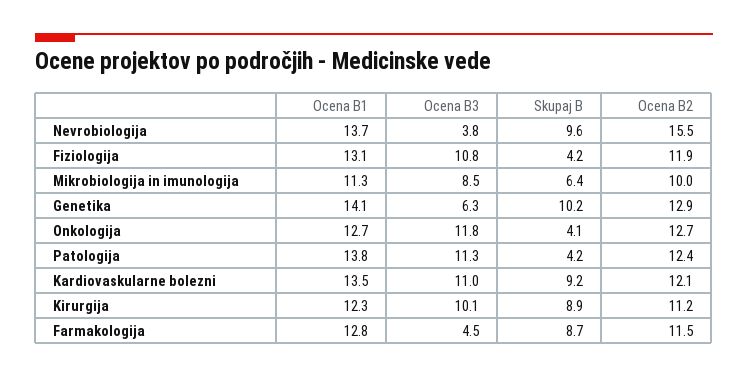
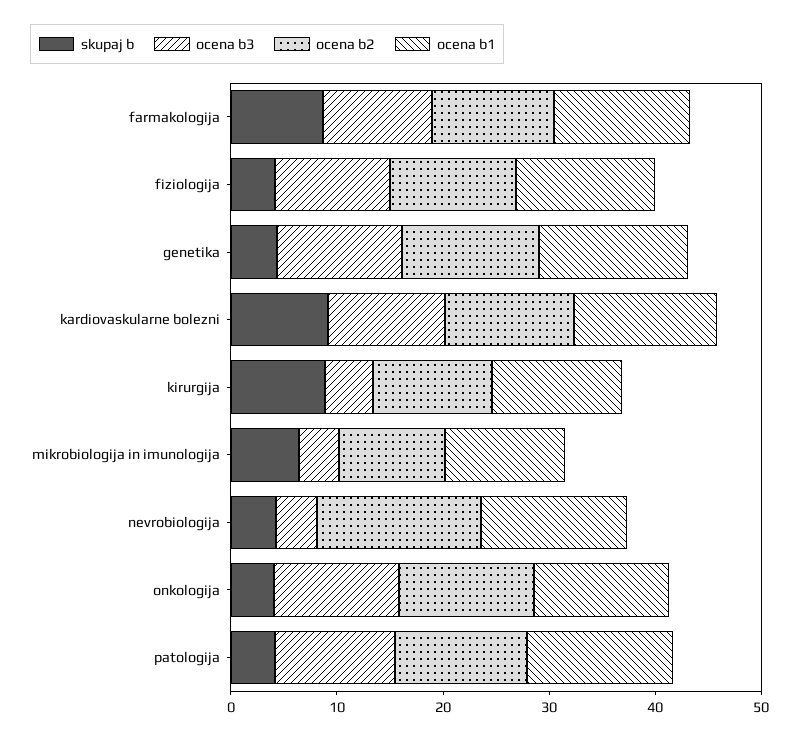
  {
    "Ocena B1": {
      "Nevrobiologija": 13.7,
      "Fiziologija": 13.1,
      "Mikrobiologija in imunologija": 11.3,
      "Genetika": 14.1,
      "Onkologija": 12.7,
      "Patologija": 13.8,
      "Kardiovaskularne bolezni": 13.5,
      "Kirurgija": 12.3,
      "Farmakologija": 12.8
    },
    "Ocena B3": {
      "Nevrobiologija": 3.8,
      "Fiziologija": 10.8,
-     "Mikrobiologija in imunologija": 8.5,
+     "Mikrobiologija in imunologija": 4,
-     "Genetika": 6.3,
+     "Genetika": 12,
      "Onkologija": 11.8,
      "Patologija": 11.3,
      "Kardiovaskularne bolezni": 11,
-     "Kirurgija": 10.1,
+     "Kirurgija": 4,
-     "Farmakologija": 4.5
+     "Farmakologija": 10
    },
    "Skupaj B": {
-     "Nevrobiologija": 9.6,
+     "Nevrobiologija": 4,
      "Fiziologija": 4.2,
      "Mikrobiologija in imunologija": 6.4,
-     "Genetika": 10.2,
+     "Genetika": 4,
      "Onkologija": 4.1,
      "Patologija": 4.2,
      "Kardiovaskularne bolezni": 9.2,
      "Kirurgija": 8.9,
      "Farmakologija": 8.7
    },
    "Ocena B2": {
      "Nevrobiologija": 15.5,
      "Fiziologija": 11.9,
      "Mikrobiologija in imunologija": 10,
      "Genetika": 12.9,
      "Onkologija": 12.7,
      "Patologija": 12.4,
      "Kardiovaskularne bolezni": 12.1,
      "Kirurgija": 11.2,
      "Farmakologija": 11.5
    }
  }

